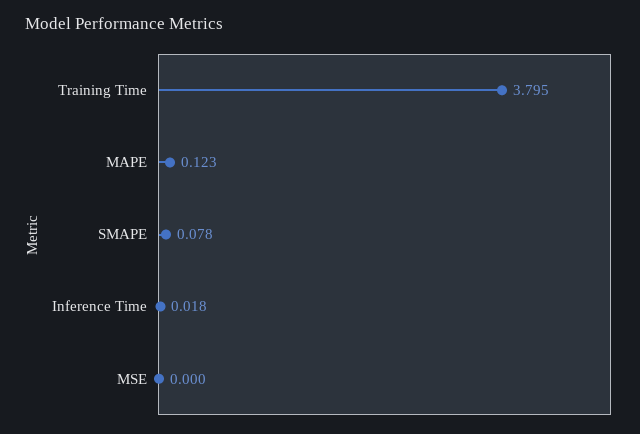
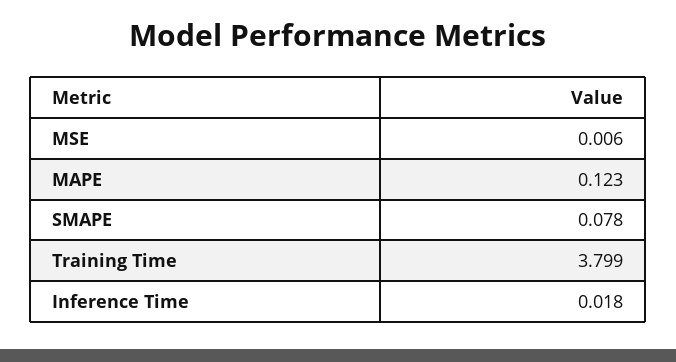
  {
-   "Training Time": 3.795,
+   "Training Time": 3.799,
    "MAPE": 0.123,
    "SMAPE": 0.078,
    "Inference Time": 0.018,
-   "MSE": 0
+   "MSE": 0.006
  }

